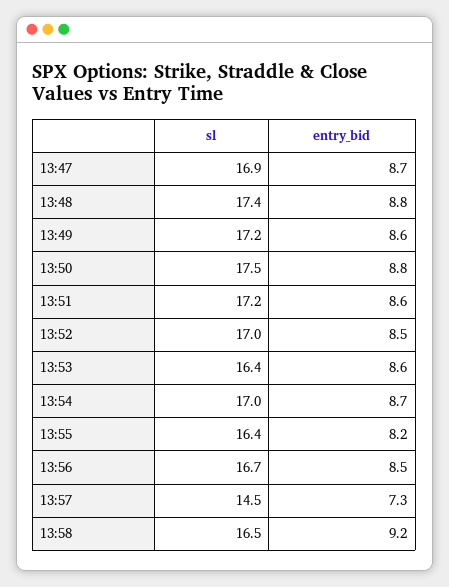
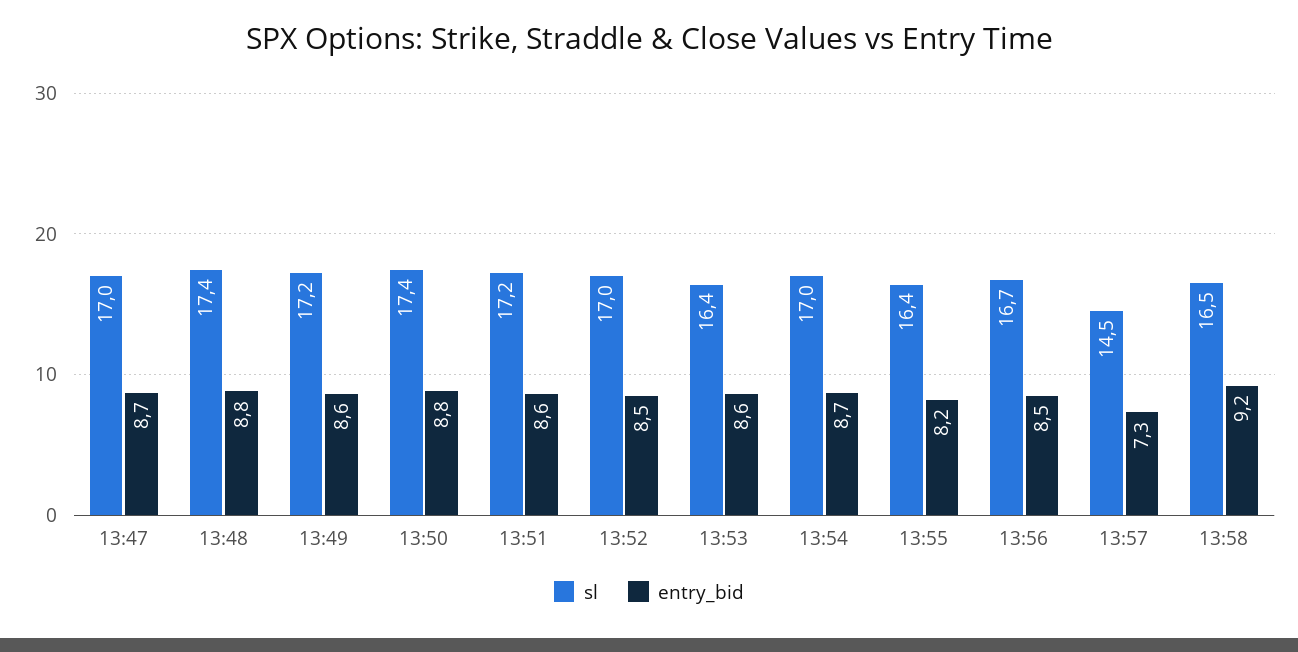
  {
    "sl": {
-     "13:47": 16.9,
+     "13:47": 17,
      "13:48": 17.4,
      "13:49": 17.2,
-     "13:50": 17.5,
+     "13:50": 17.4,
      "13:51": 17.2,
      "13:52": 17,
      "13:53": 16.4,
      "13:54": 17,
      "13:55": 16.4,
      "13:56": 16.7,
      "13:57": 14.5,
      "13:58": 16.5
    },
    "entry_bid": {
      "13:47": 8.7,
      "13:48": 8.8,
      "13:49": 8.6,
      "13:50": 8.8,
      "13:51": 8.6,
      "13:52": 8.5,
      "13:53": 8.6,
      "13:54": 8.7,
      "13:55": 8.2,
      "13:56": 8.5,
      "13:57": 7.3,
      "13:58": 9.2
    }
  }

